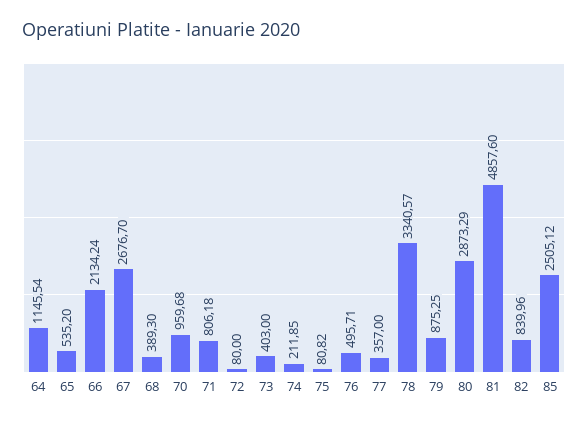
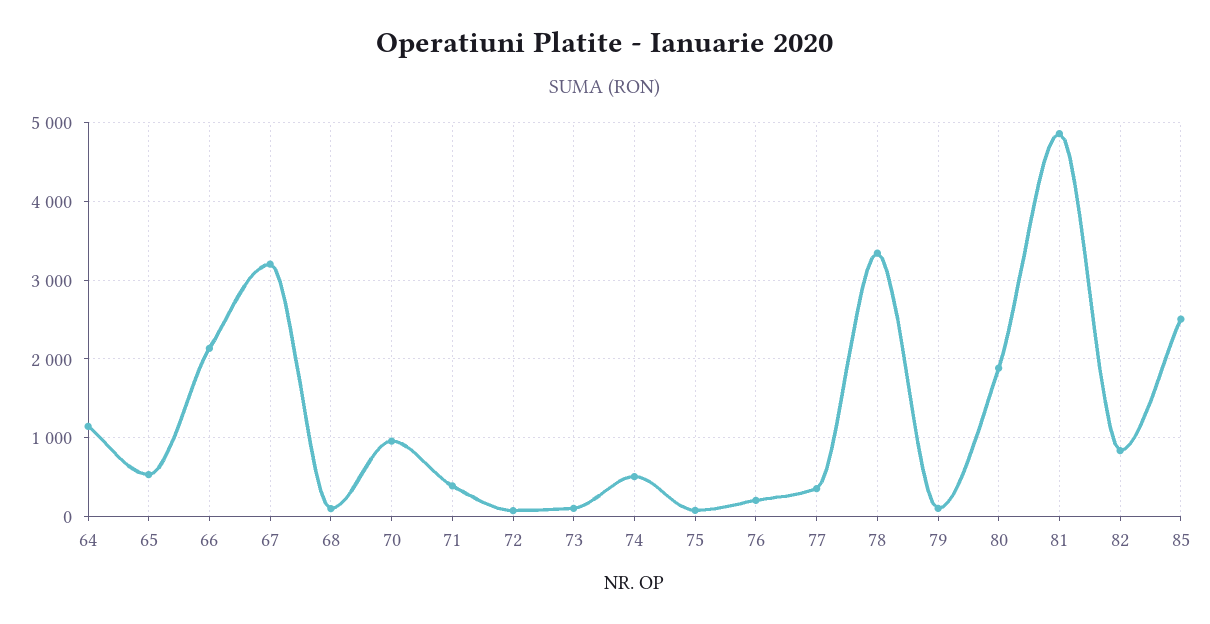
  {
    "64": 1145.54,
    "65": 535.2,
    "66": 2134.24,
-   "67": 2676.7,
+   "67": 3200,
-   "68": 389.3,
+   "68": 100,
    "70": 959.68,
-   "71": 806.18,
+   "71": 400,
    "72": 80,
-   "73": 403,
+   "73": 100,
-   "74": 211.85,
+   "74": 500,
    "75": 80.82,
-   "76": 495.71,
+   "76": 200,
    "77": 357,
    "78": 3340.57,
-   "79": 875.25,
+   "79": 100,
-   "80": 2873.29,
+   "80": 1900,
    "81": 4857.6,
    "82": 839.96,
    "85": 2505.12
  }

